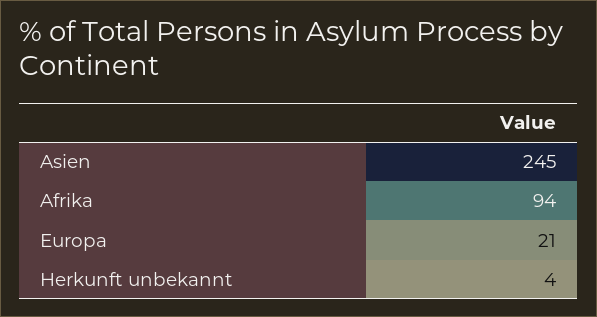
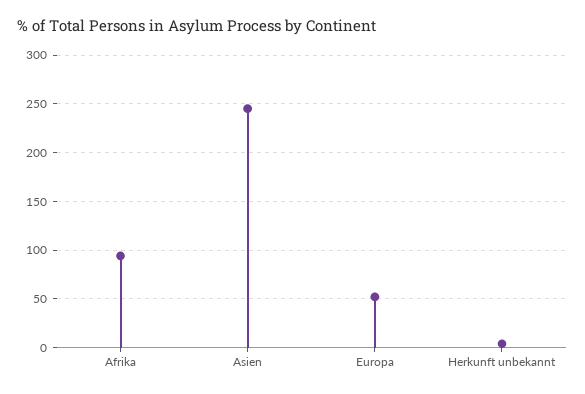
  {
    "Asien": 245,
    "Afrika": 94,
-   "Europa": 21,
+   "Europa": 50,
    "Herkunft unbekannt": 4
  }

